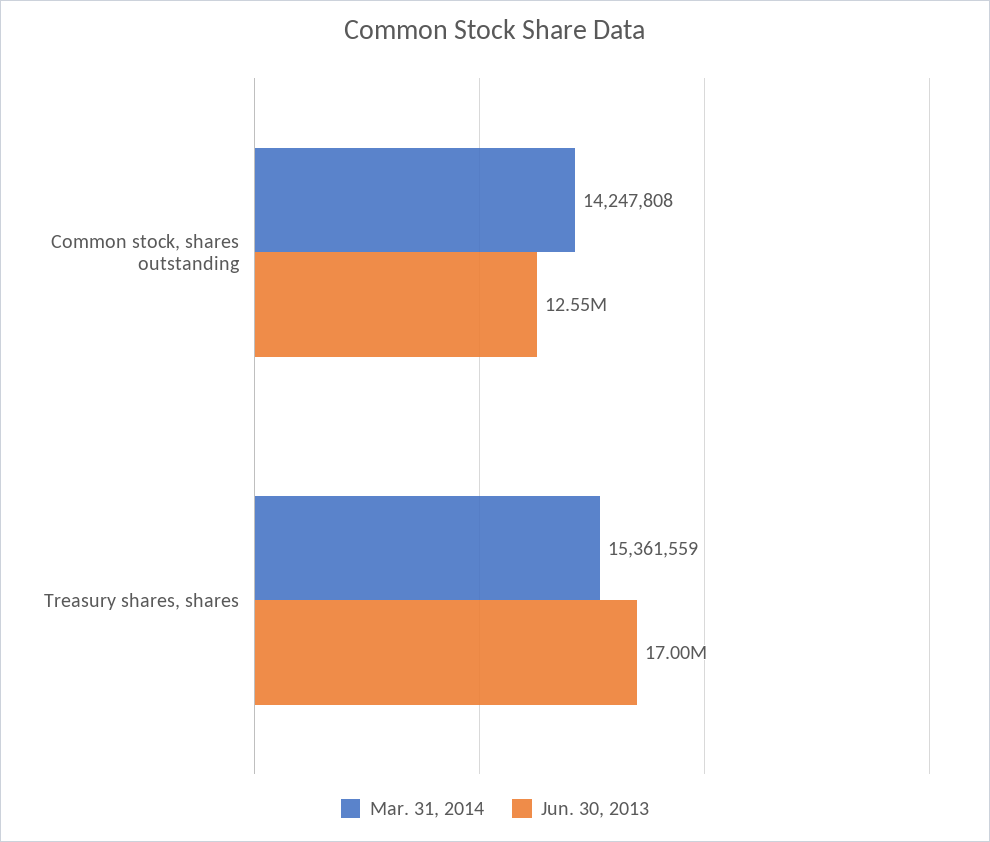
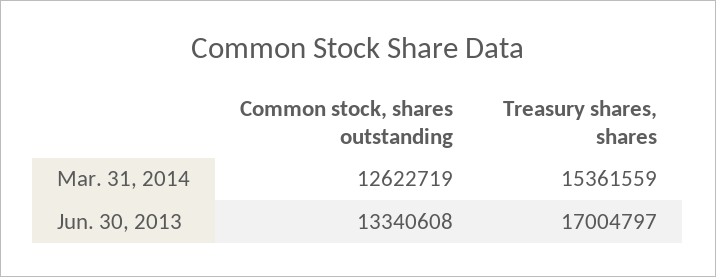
  {
    "Mar. 31, 2014": {
-     "Common stock, shares outstanding": 14247808,
+     "Common stock, shares outstanding": 12622719,
      "Treasury shares, shares": 15361559
    },
    "Jun. 30, 2013": {
-     "Common stock, shares outstanding": 12550000,
+     "Common stock, shares outstanding": 13340608,
      "Treasury shares, shares": 17004797
    }
  }

